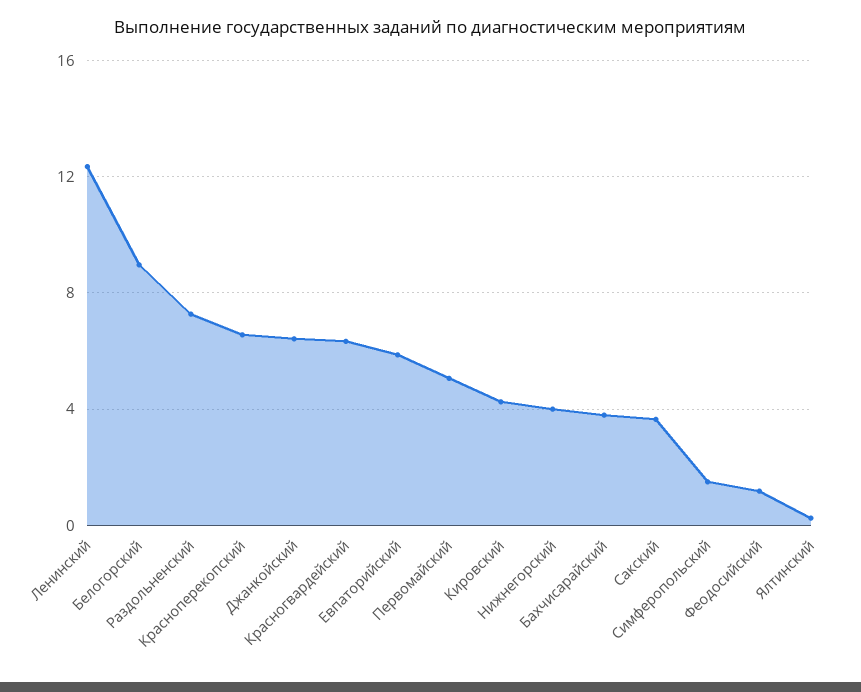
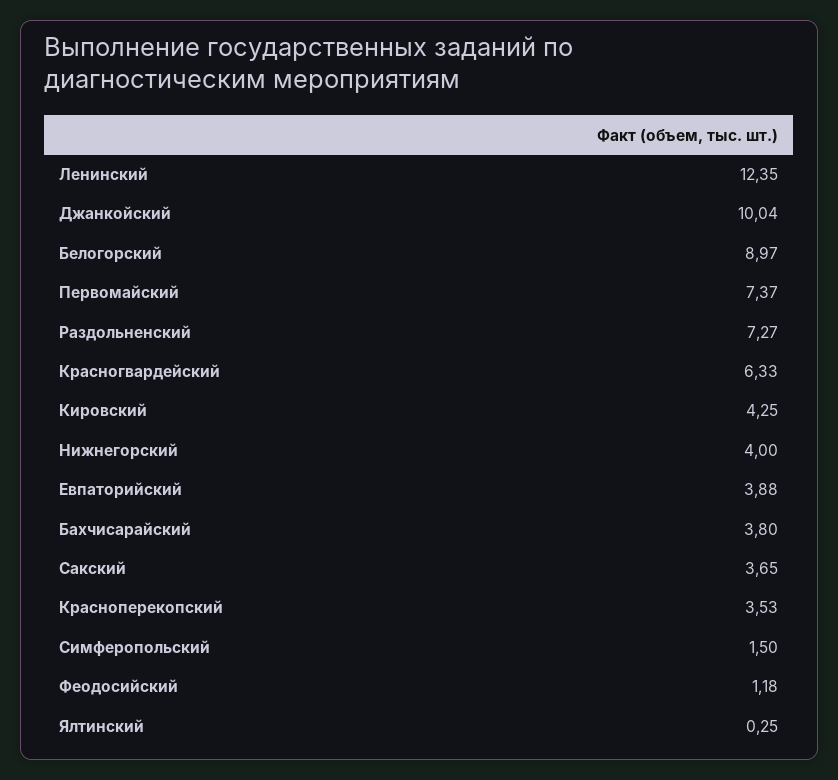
  {
    "Ленинский": 12.35,
    "Белогорский": 8.97,
    "Раздольненский": 7.27,
-   "Красноперекопский": 6.5,
+   "Красноперекопский": 3.53,
-   "Джанкойский": 6.5,
+   "Джанкойский": 10.04,
    "Красногвардейский": 6.33,
-   "Евпаторийский": 6,
+   "Евпаторийский": 3.88,
-   "Первомайский": 5,
+   "Первомайский": 7.37,
    "Кировский": 4.25,
    "Нижнегорский": 4,
    "Бахчисарайский": 3.8,
    "Сакский": 3.65,
    "Симферопольский": 1.5,
    "Феодосийский": 1.18,
    "Ялтинский": 0.25
  }

